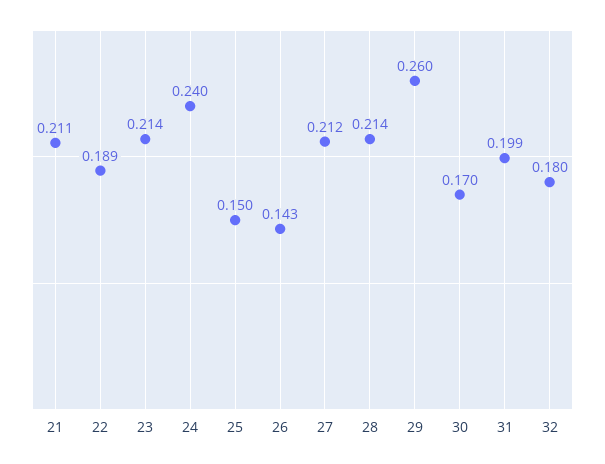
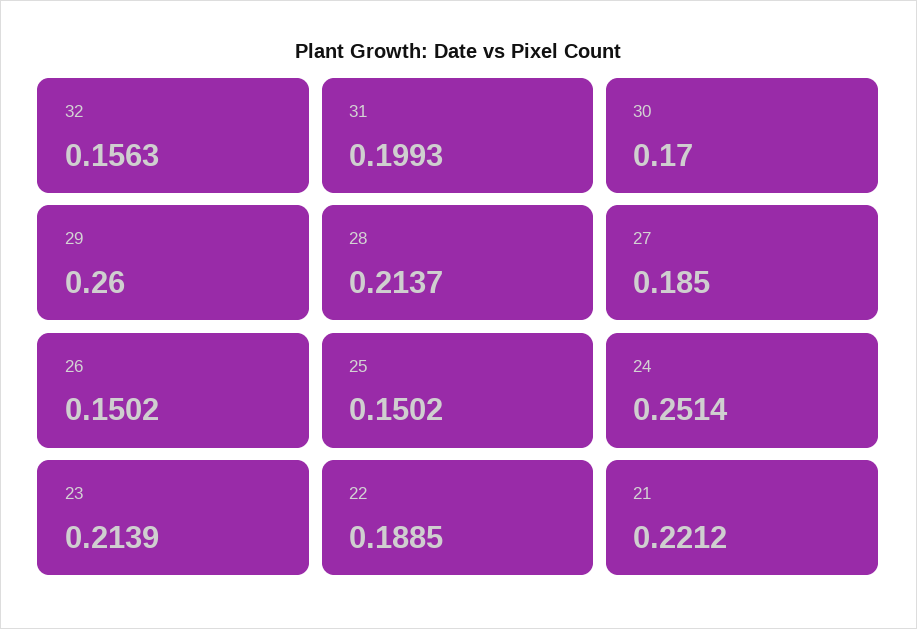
  {
-   "21": 0.211,
+   "21": 0.2212,
    "22": 0.1885,
    "23": 0.2139,
-   "24": 0.24,
+   "24": 0.2514,
    "25": 0.1502,
-   "26": 0.143,
+   "26": 0.1502,
-   "27": 0.212,
+   "27": 0.185,
    "28": 0.2137,
    "29": 0.26,
    "30": 0.17,
    "31": 0.1993,
-   "32": 0.18
+   "32": 0.1563
  }

